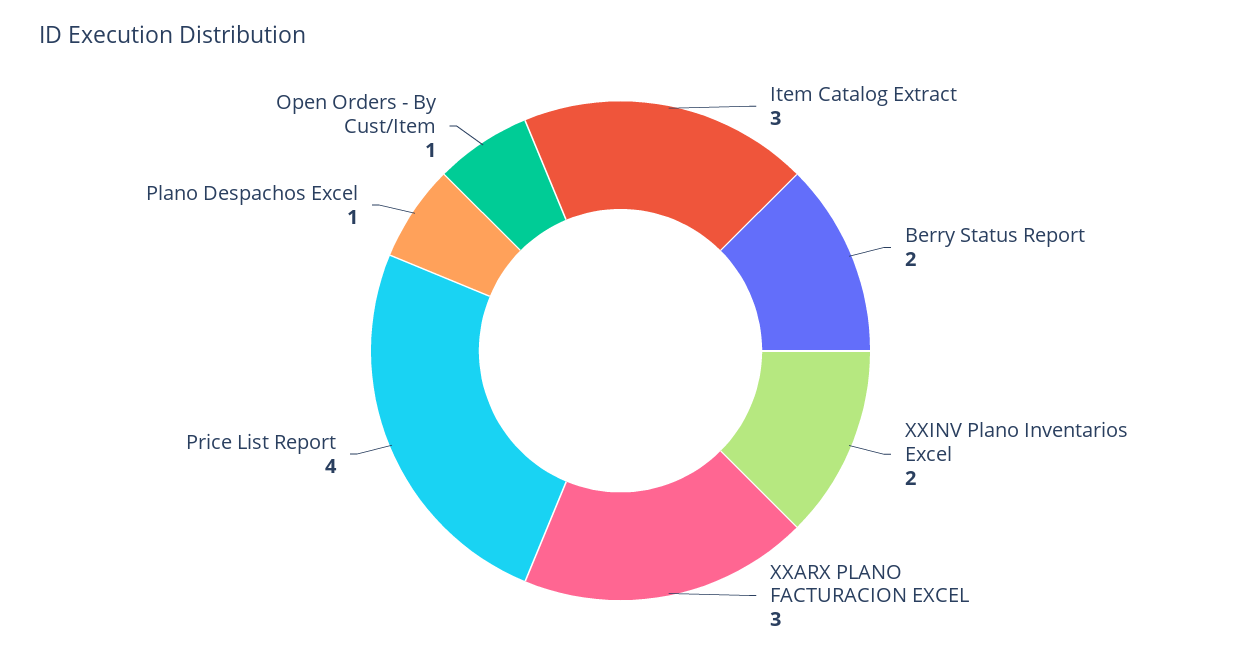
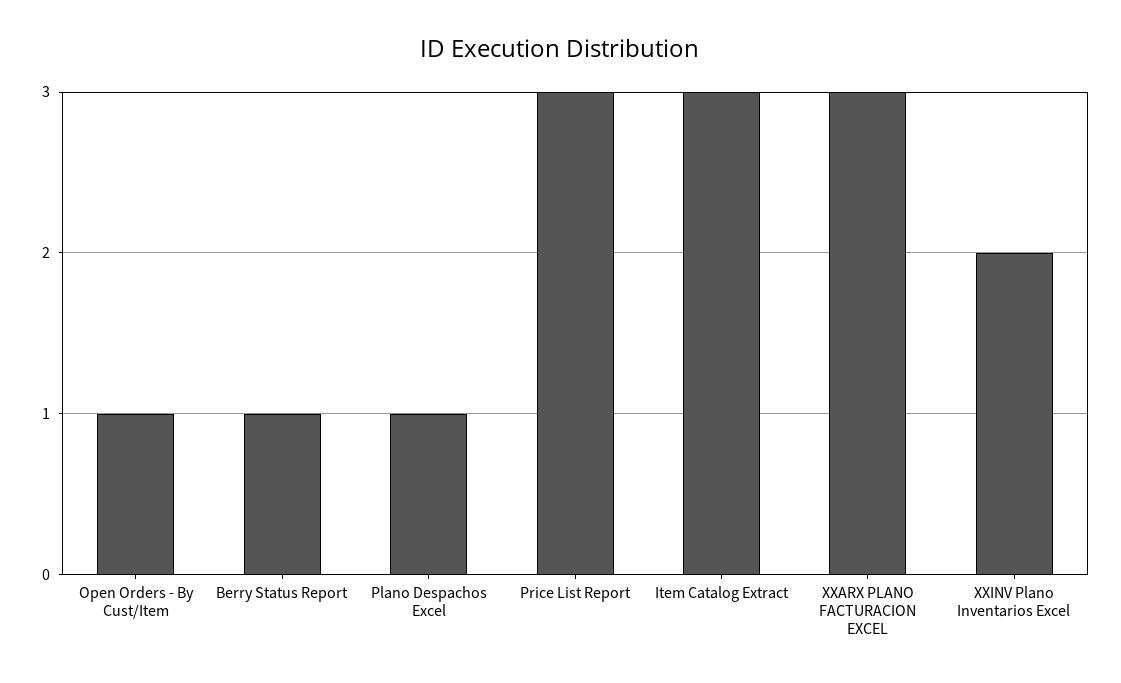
  {
    "Item Catalog Extract": 3,
-   "Berry Status Report": 2,
+   "Berry Status Report": 1,
    "XXINV Plano Inventarios Excel": 2,
    "XXARX PLANO FACTURACION EXCEL": 3,
-   "Price List Report": 4,
+   "Price List Report": 3,
    "Plano Despachos Excel": 1,
    "Open Orders - By Cust/Item": 1
  }

